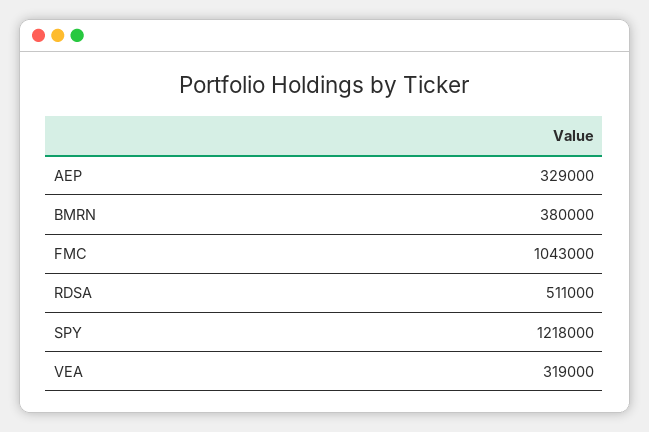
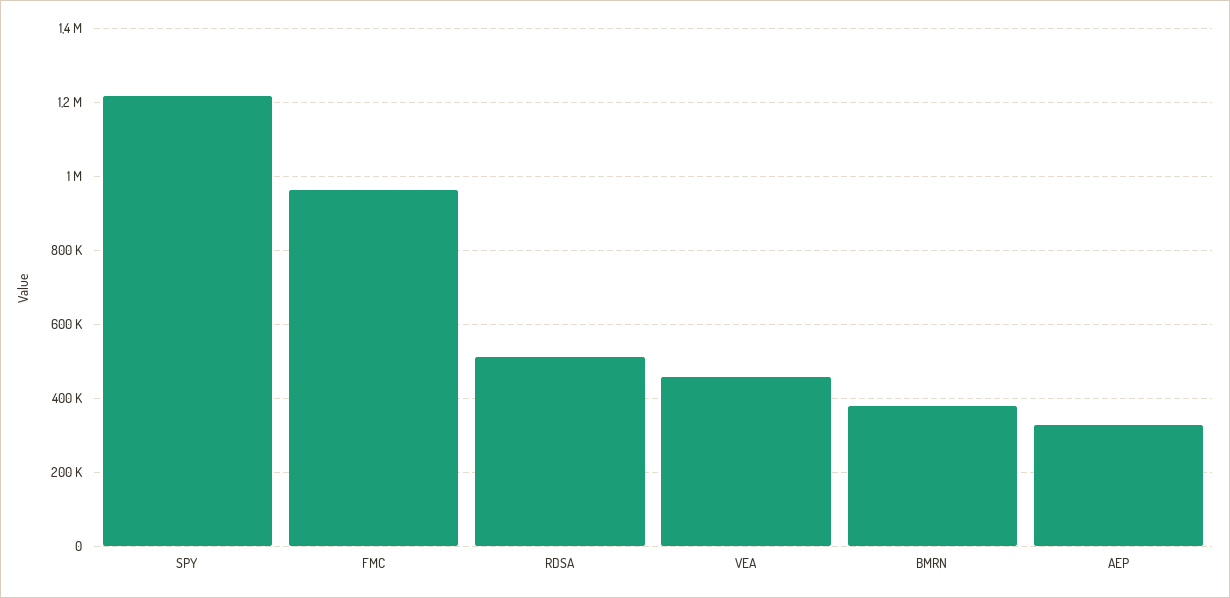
  {
    "AEP": 329000,
    "BMRN": 380000,
-   "FMC": 1043000,
+   "FMC": 960000,
    "RDSA": 511000,
    "SPY": 1218000,
-   "VEA": 319000
+   "VEA": 460000
  }

